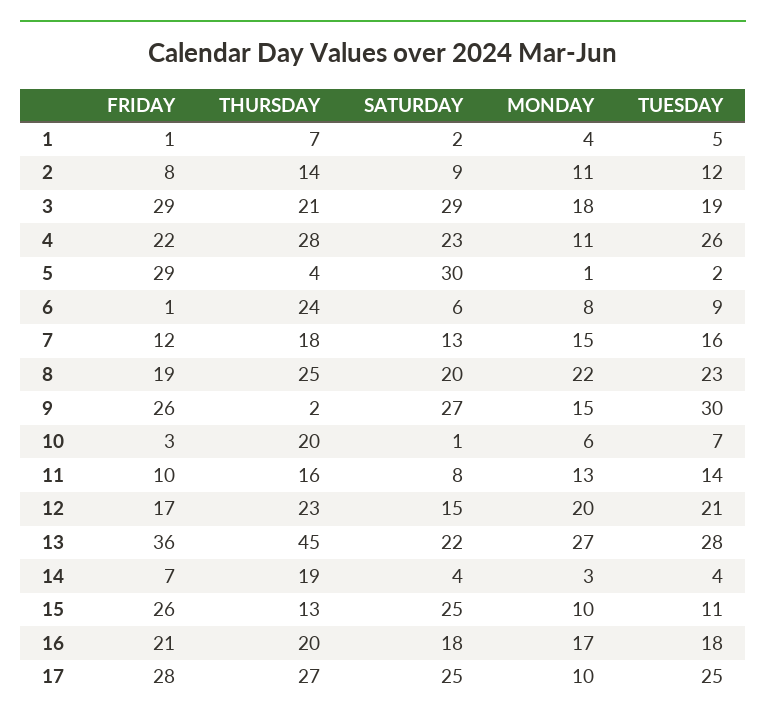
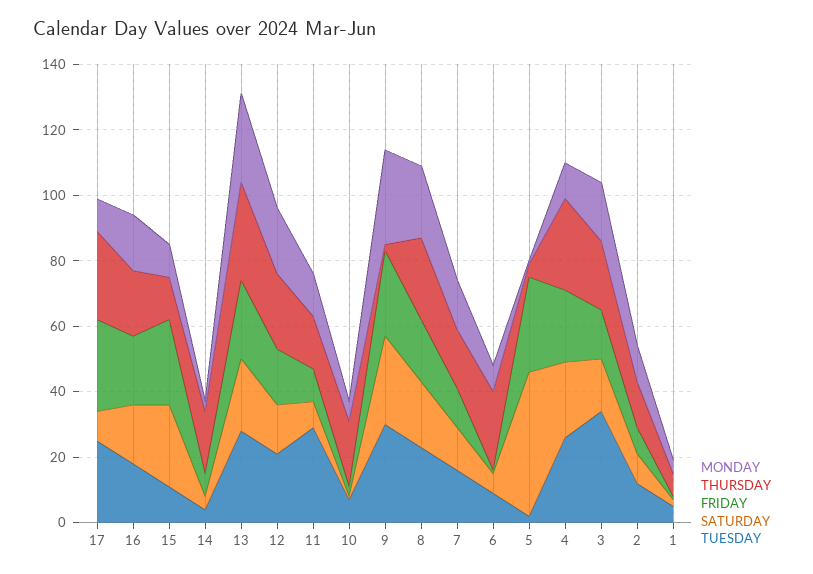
  {
    "FRIDAY": {
      "1": 1,
      "2": 8,
-     "3": 29,
+     "3": 15,
      "4": 22,
      "5": 29,
      "6": 1,
      "7": 12,
      "8": 19,
      "9": 26,
      "10": 3,
      "11": 10,
      "12": 17,
-     "13": 36,
+     "13": 25,
      "14": 7,
      "15": 26,
      "16": 21,
      "17": 28
    },
    "THURSDAY": {
      "1": 7,
      "2": 14,
      "3": 21,
      "4": 28,
      "5": 4,
      "6": 24,
      "7": 18,
      "8": 25,
      "9": 2,
      "10": 20,
      "11": 16,
      "12": 23,
-     "13": 45,
+     "13": 30,
      "14": 19,
      "15": 13,
      "16": 20,
      "17": 27
    },
    "SATURDAY": {
      "1": 2,
      "2": 9,
-     "3": 29,
+     "3": 15,
      "4": 23,
-     "5": 30,
+     "5": 45,
      "6": 6,
      "7": 13,
      "8": 20,
      "9": 27,
      "10": 1,
      "11": 8,
      "12": 15,
      "13": 22,
      "14": 4,
      "15": 25,
      "16": 18,
-     "17": 25
+     "17": 10
    },
    "MONDAY": {
      "1": 4,
      "2": 11,
      "3": 18,
      "4": 11,
      "5": 1,
      "6": 8,
      "7": 15,
      "8": 22,
-     "9": 15,
+     "9": 30,
      "10": 6,
      "11": 13,
      "12": 20,
      "13": 27,
      "14": 3,
      "15": 10,
      "16": 17,
      "17": 10
    },
    "TUESDAY": {
      "1": 5,
      "2": 12,
-     "3": 19,
+     "3": 35,
      "4": 26,
      "5": 2,
      "6": 9,
      "7": 16,
      "8": 23,
      "9": 30,
      "10": 7,
-     "11": 14,
+     "11": 30,
      "12": 21,
      "13": 28,
      "14": 4,
      "15": 11,
      "16": 18,
      "17": 25
    }
  }

